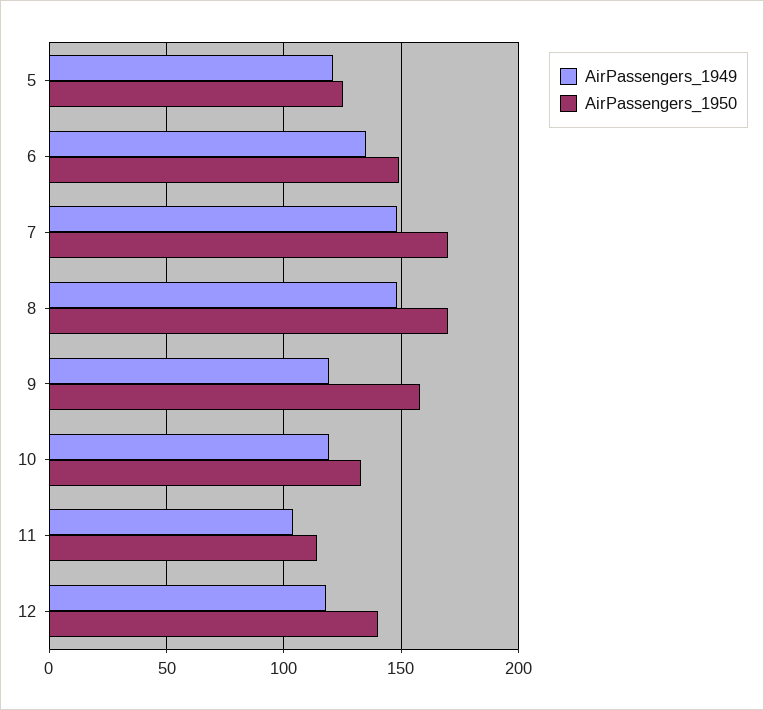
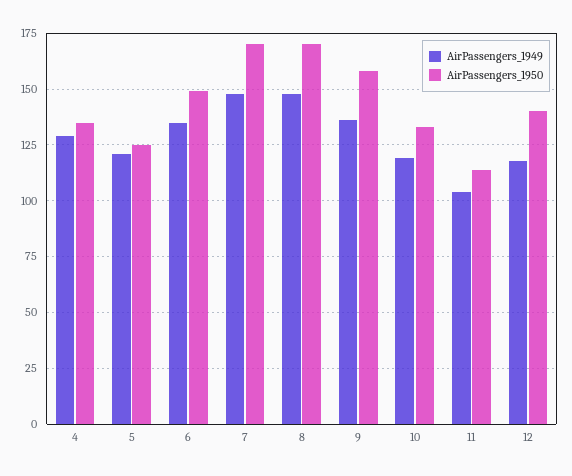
  {
    "AirPassengers_1949": {
      "5": 120,
      "6": 135,
      "7": 150,
      "8": 150,
-     "9": 120,
+     "9": 135,
      "10": 120,
      "11": 105,
-     "12": 120
+     "12": 120,
+     "4": 130
    },
    "AirPassengers_1950": {
      "5": 125,
      "6": 150,
      "7": 170,
      "8": 170,
      "9": 160,
      "10": 135,
      "11": 115,
-     "12": 140
+     "12": 140,
+     "4": 135
    }
  }

